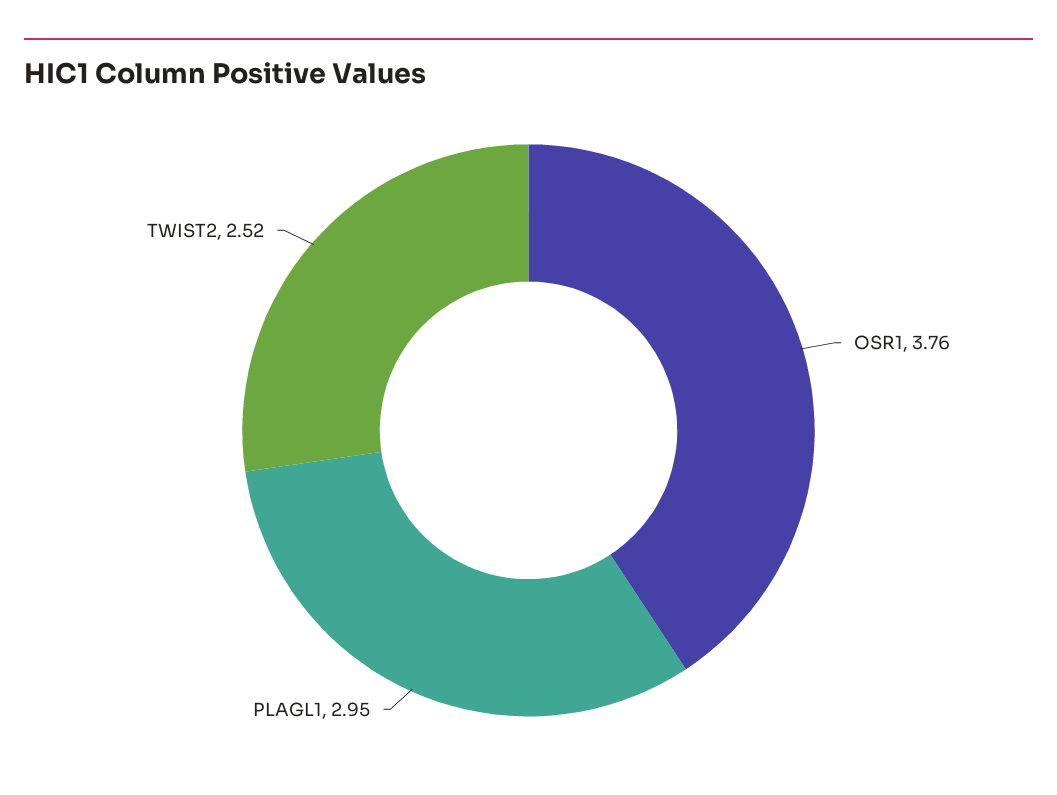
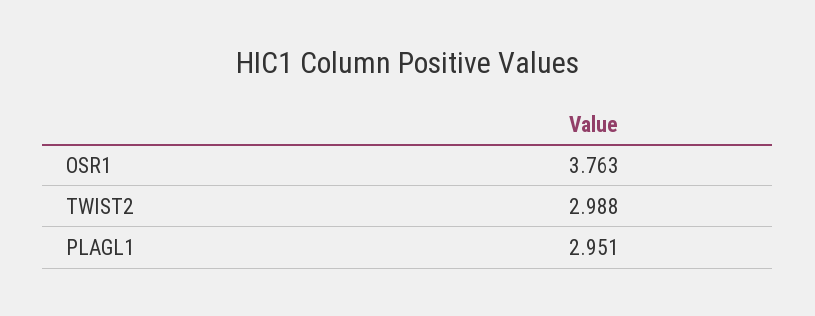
  {
    "OSR1": 3.763,
    "PLAGL1": 2.951,
-   "TWIST2": 2.52
+   "TWIST2": 2.988
  }

